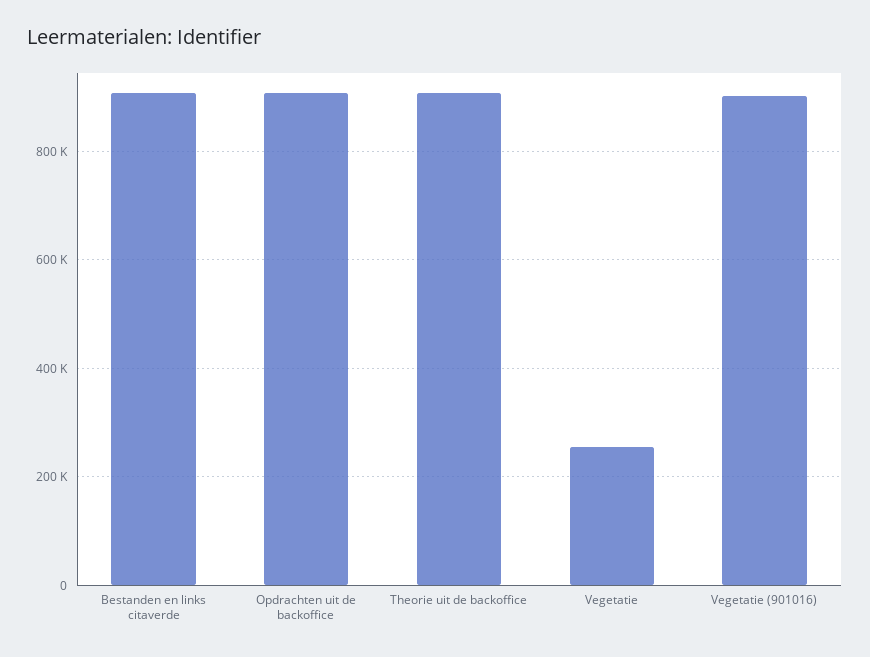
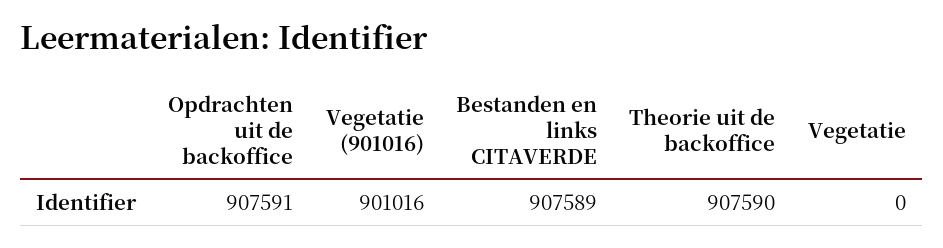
  {
    "Bestanden en links citaverde": 907589,
    "Opdrachten uit de backoffice": 907591,
    "Theorie uit de backoffice": 907590,
-   "Vegetatie": 260000,
+   "Vegetatie": 0,
    "Vegetatie (901016)": 901016
  }

